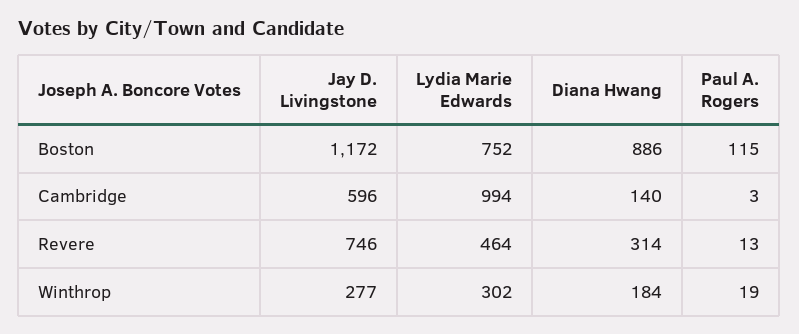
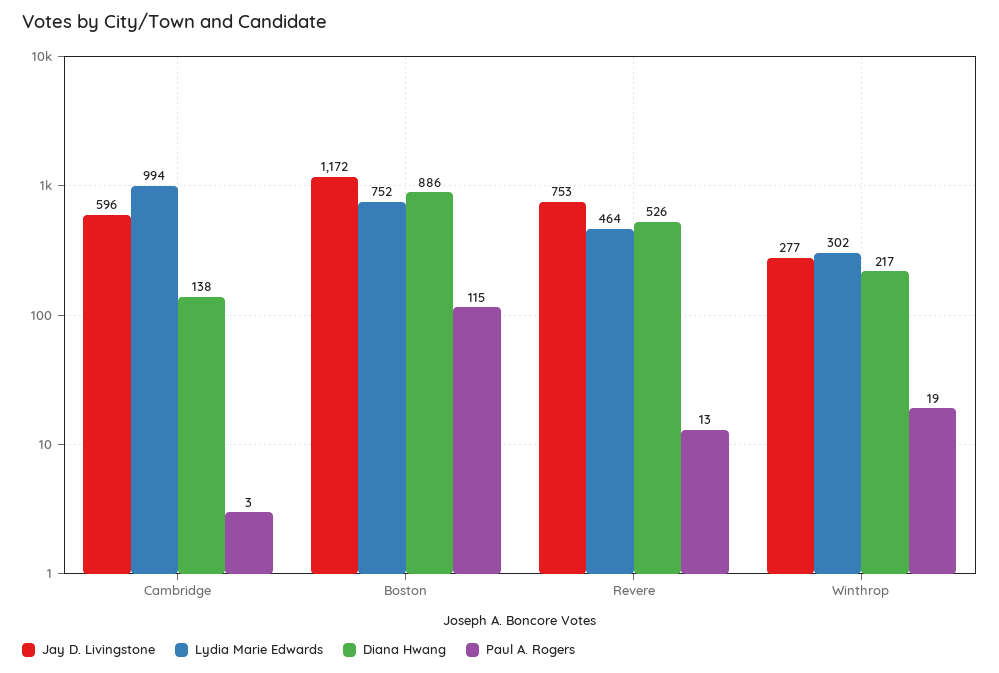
  {
    "Jay D. Livingstone": {
      "Boston": 1172,
      "Cambridge": 596,
-     "Revere": 746,
+     "Revere": 753,
      "Winthrop": 277
    },
    "Lydia Marie Edwards": {
      "Boston": 752,
      "Cambridge": 994,
      "Revere": 464,
      "Winthrop": 302
    },
    "Diana Hwang": {
      "Boston": 886,
-     "Cambridge": 140,
+     "Cambridge": 138,
-     "Revere": 314,
+     "Revere": 526,
-     "Winthrop": 184
+     "Winthrop": 217
    },
    "Paul A. Rogers": {
      "Boston": 115,
      "Cambridge": 3,
      "Revere": 13,
      "Winthrop": 19
    }
  }

